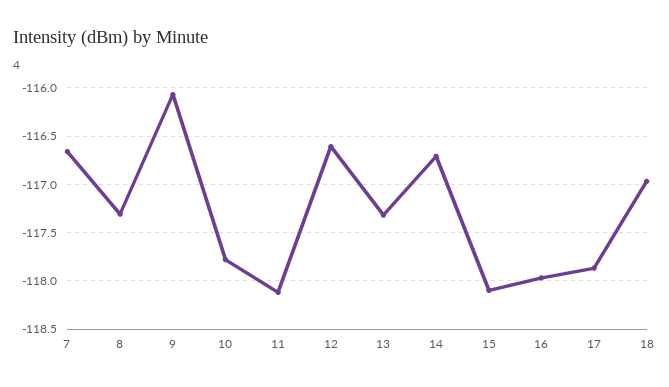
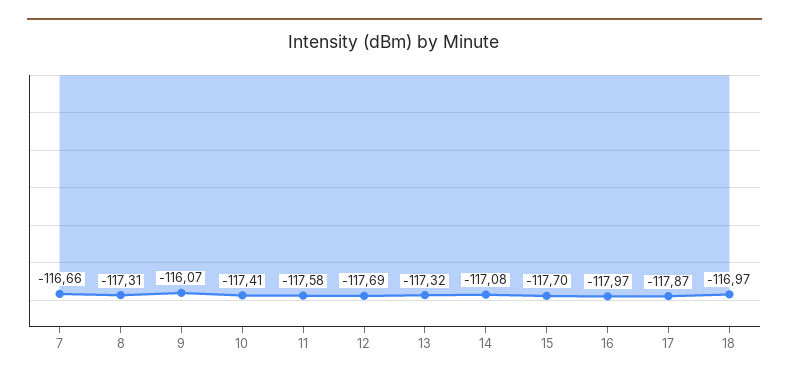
  {
    "7": -116.66,
    "8": -117.31,
    "9": -116.07,
-   "10": -117.8,
+   "10": -117.41,
-   "11": -118.1,
+   "11": -117.58,
-   "12": -116.6,
+   "12": -117.69,
    "13": -117.32,
-   "14": -116.7,
+   "14": -117.08,
-   "15": -118.1,
+   "15": -117.7,
    "16": -117.97,
    "17": -117.87,
    "18": -116.97
  }

